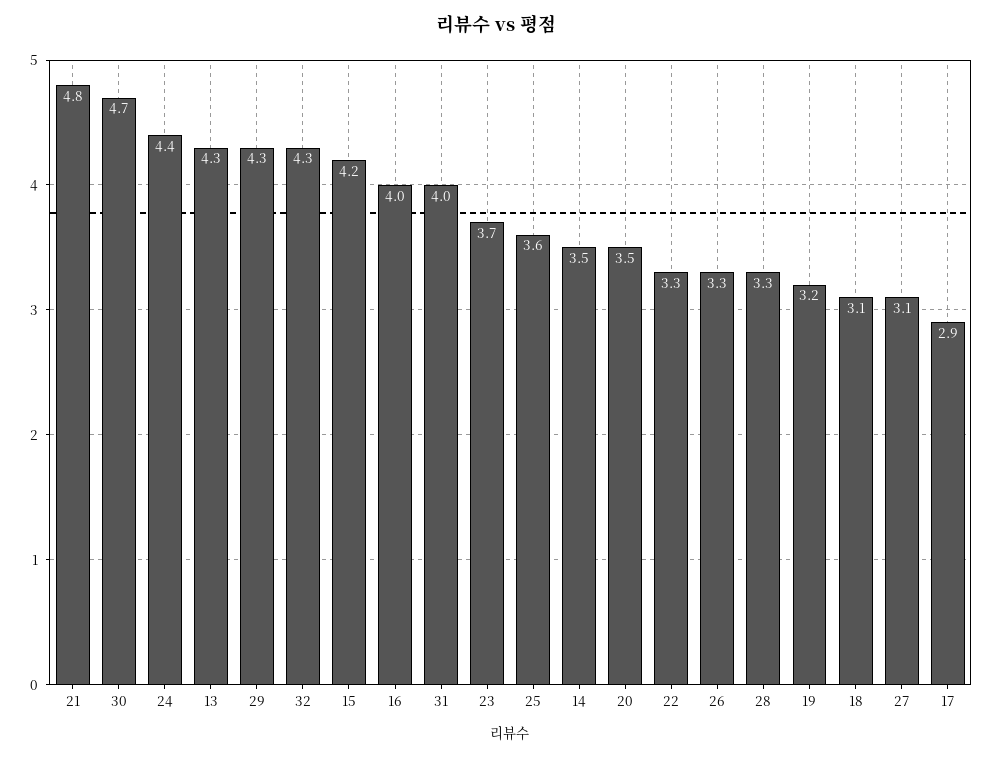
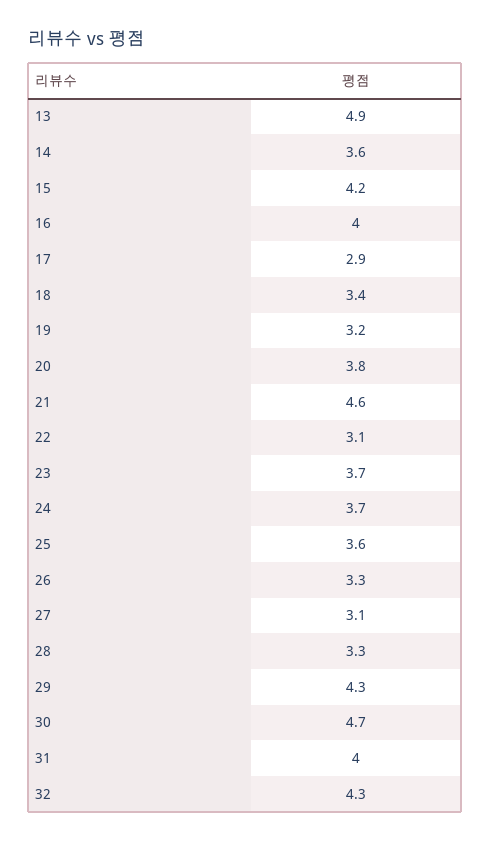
  {
-   "21": 4.8,
+   "21": 4.6,
    "30": 4.7,
-   "24": 4.4,
+   "24": 3.7,
-   "13": 4.3,
+   "13": 4.9,
    "29": 4.3,
    "32": 4.3,
    "15": 4.2,
    "16": 4,
    "31": 4,
    "23": 3.7,
    "25": 3.6,
-   "14": 3.5,
+   "14": 3.6,
-   "20": 3.5,
+   "20": 3.8,
-   "22": 3.3,
+   "22": 3.1,
    "26": 3.3,
    "28": 3.3,
    "19": 3.2,
-   "18": 3.1,
+   "18": 3.4,
    "27": 3.1,
    "17": 2.9
  }

